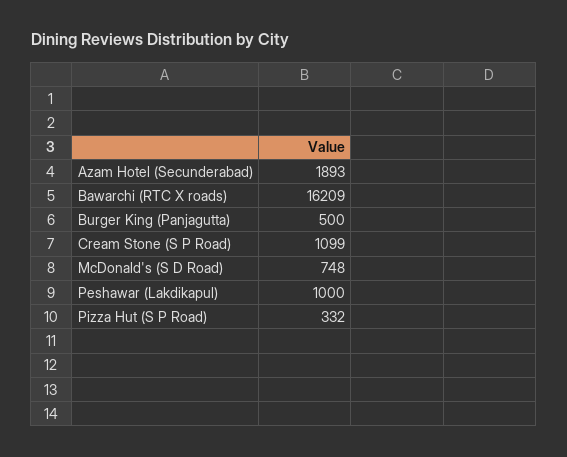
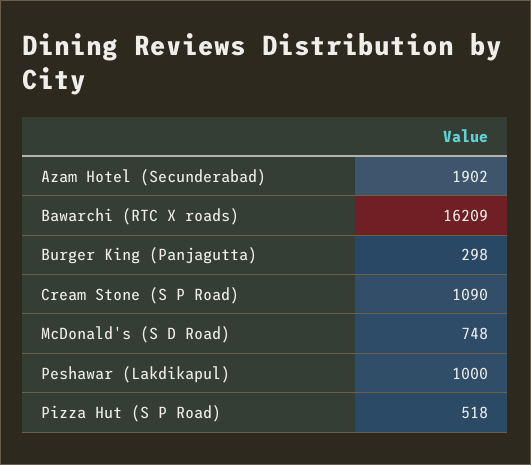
  {
-   "Azam Hotel (Secunderabad)": 1893,
+   "Azam Hotel (Secunderabad)": 1902,
    "Bawarchi (RTC X roads)": 16209,
-   "Burger King (Panjagutta)": 500,
+   "Burger King (Panjagutta)": 298,
-   "Cream Stone (S P Road)": 1099,
+   "Cream Stone (S P Road)": 1090,
    "McDonald's (S D Road)": 748,
    "Peshawar (Lakdikapul)": 1000,
-   "Pizza Hut (S P Road)": 332
+   "Pizza Hut (S P Road)": 518
  }

